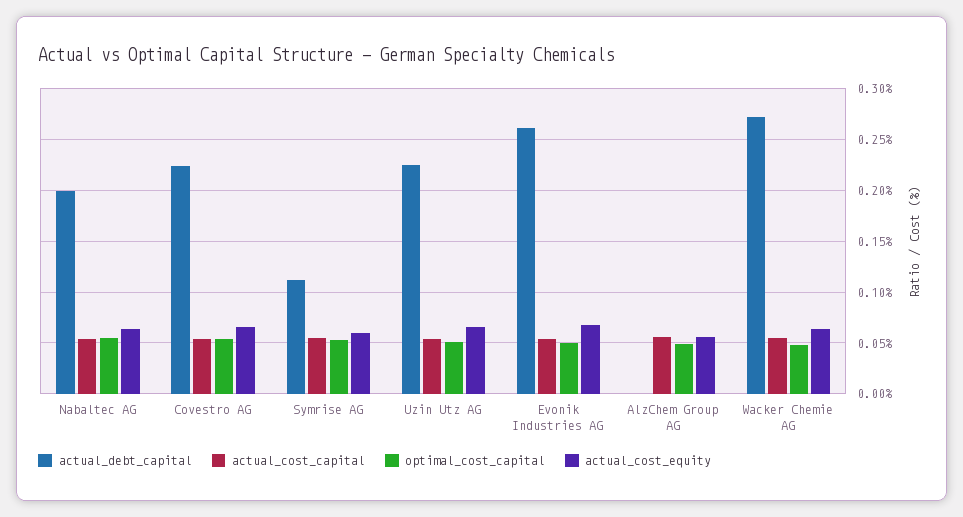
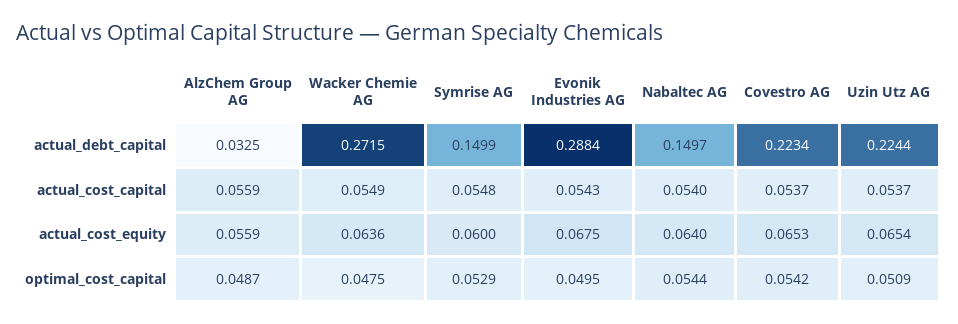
  {
    "actual_debt_capital": {
-     "Nabaltec AG": 0.2,
+     "Nabaltec AG": 0.1497,
      "Covestro AG": 0.2234,
-     "Symrise AG": 0.11,
+     "Symrise AG": 0.1499,
      "Uzin Utz AG": 0.2244,
-     "Evonik Industries AG": 0.26,
+     "Evonik Industries AG": 0.2884,
-     "AlzChem Group AG": 0,
+     "AlzChem Group AG": 0.0325,
      "Wacker Chemie AG": 0.2715
    },
    "actual_cost_capital": {
      "Nabaltec AG": 0.054,
      "Covestro AG": 0.0537,
      "Symrise AG": 0.0548,
      "Uzin Utz AG": 0.0537,
      "Evonik Industries AG": 0.0543,
      "AlzChem Group AG": 0.0559,
      "Wacker Chemie AG": 0.0549
    },
    "optimal_cost_capital": {
      "Nabaltec AG": 0.0544,
      "Covestro AG": 0.0542,
      "Symrise AG": 0.0529,
      "Uzin Utz AG": 0.0509,
      "Evonik Industries AG": 0.0495,
      "AlzChem Group AG": 0.0487,
      "Wacker Chemie AG": 0.0475
    },
    "actual_cost_equity": {
      "Nabaltec AG": 0.064,
      "Covestro AG": 0.0653,
      "Symrise AG": 0.06,
      "Uzin Utz AG": 0.0654,
      "Evonik Industries AG": 0.0675,
      "AlzChem Group AG": 0.0559,
      "Wacker Chemie AG": 0.0636
    }
  }

